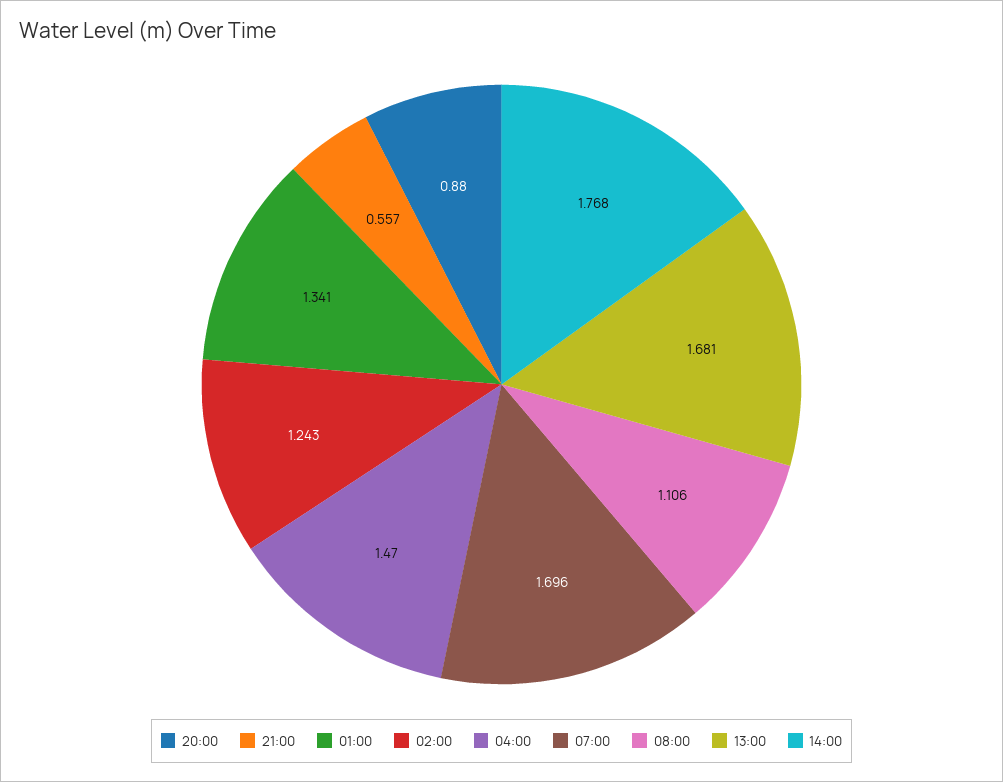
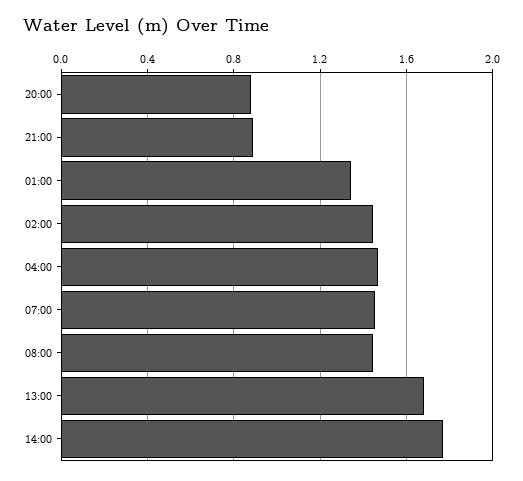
  {
    "20:00": 0.88,
-   "21:00": 0.557,
+   "21:00": 0.9,
    "01:00": 1.341,
-   "02:00": 1.243,
+   "02:00": 1.45,
    "04:00": 1.47,
-   "07:00": 1.696,
+   "07:00": 1.45,
-   "08:00": 1.106,
+   "08:00": 1.45,
    "13:00": 1.681,
    "14:00": 1.768
  }

